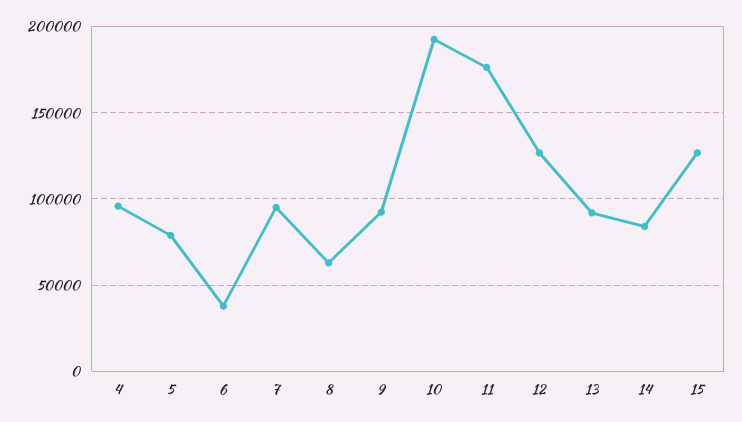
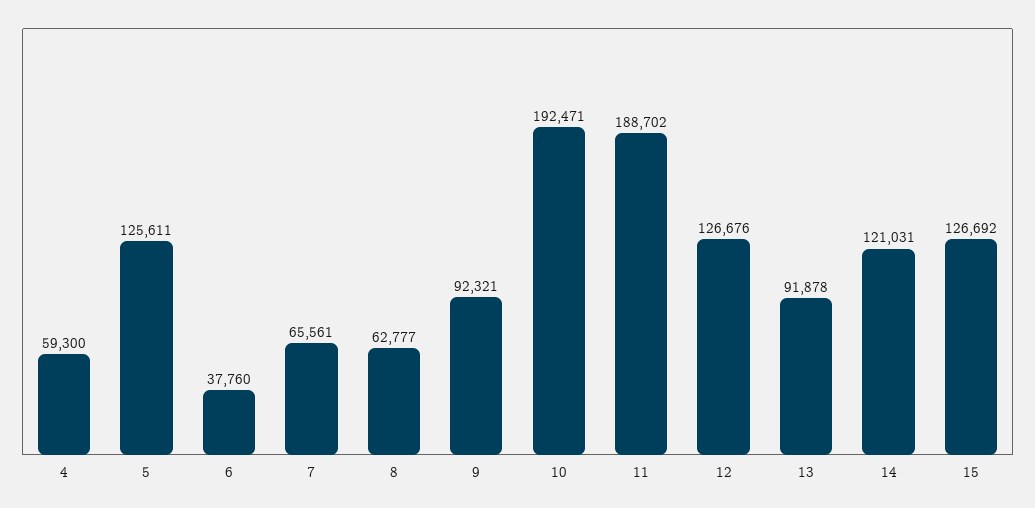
  {
-   "4": 95000,
+   "4": 59300,
-   "5": 80000,
+   "5": 125611,
    "6": 37760,
-   "7": 95000,
+   "7": 65561,
    "8": 62777,
    "9": 92321,
    "10": 192471,
-   "11": 175000,
+   "11": 188702,
    "12": 126676,
    "13": 91878,
-   "14": 85000,
+   "14": 121031,
    "15": 126692
  }

